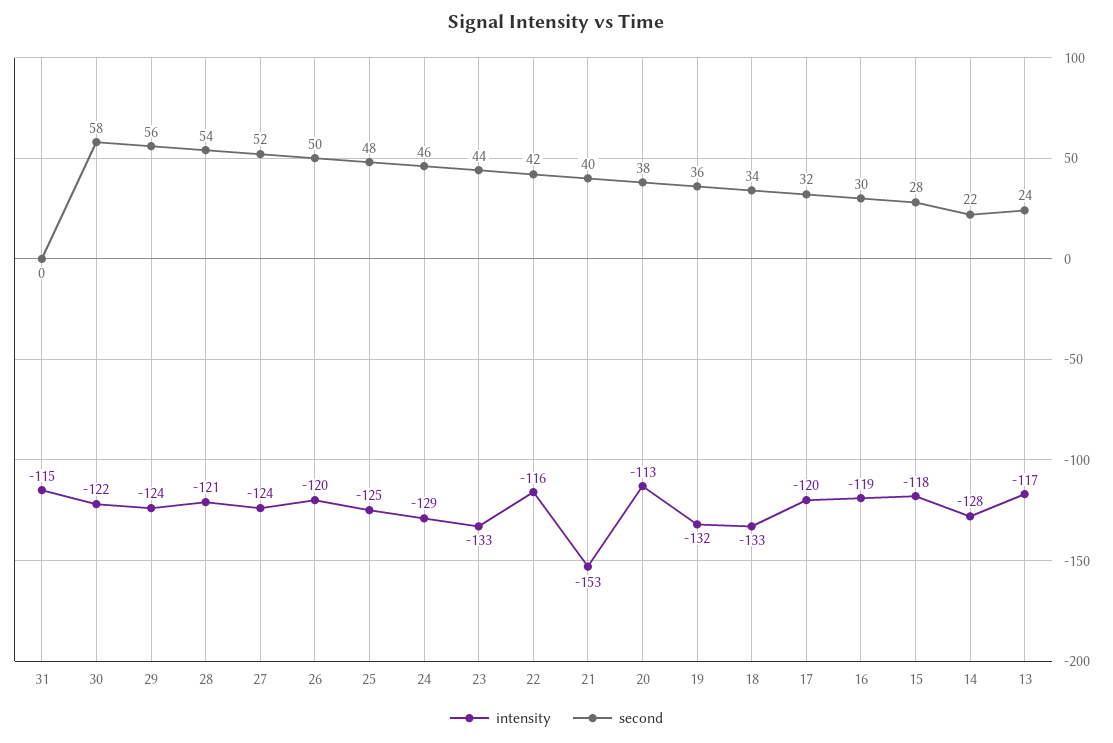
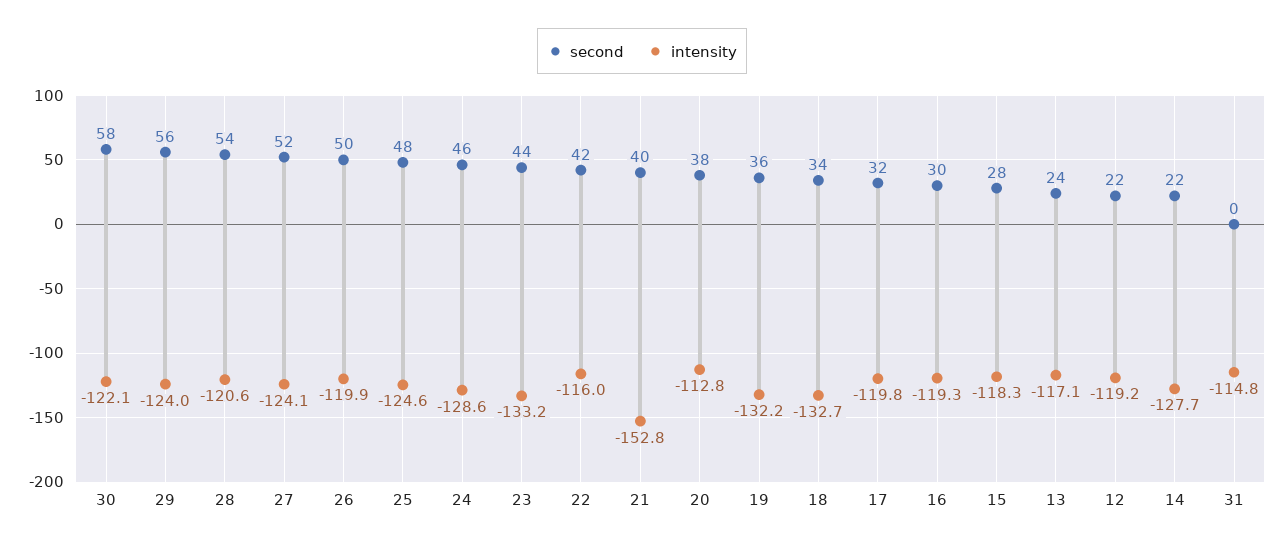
  {
    "intensity": {
      "31": -114.8,
      "30": -122.1,
      "29": -124,
      "28": -120.6,
      "27": -124.1,
      "26": -119.9,
      "25": -124.6,
      "24": -128.6,
      "23": -133.2,
      "22": -116,
      "21": -152.8,
      "20": -112.8,
      "19": -132.2,
      "18": -132.7,
      "17": -119.8,
      "16": -119.3,
      "15": -118.3,
      "14": -127.7,
-     "13": -117.1
+     "13": -117.1,
+     "12": -119.2
    },
    "second": {
      "31": 0,
      "30": 58,
      "29": 56,
      "28": 54,
      "27": 52,
      "26": 50,
      "25": 48,
      "24": 46,
      "23": 44,
      "22": 42,
      "21": 40,
      "20": 38,
      "19": 36,
      "18": 34,
      "17": 32,
      "16": 30,
      "15": 28,
      "14": 22,
-     "13": 24
+     "13": 24,
+     "12": 22
    }
  }

